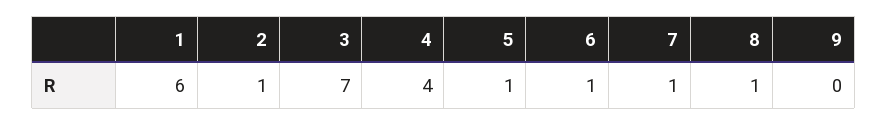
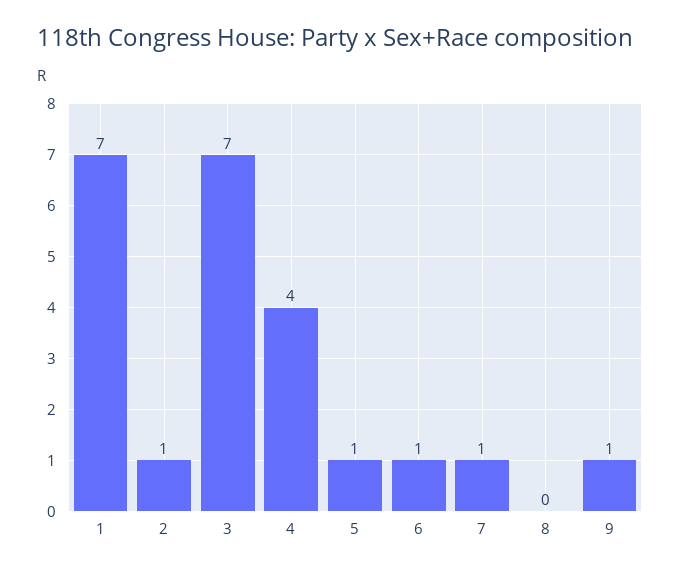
  {
-   "1": 6,
+   "1": 7,
    "2": 1,
    "3": 7,
    "4": 4,
    "5": 1,
    "6": 1,
    "7": 1,
-   "8": 1,
+   "8": 0,
-   "9": 0
+   "9": 1
  }

